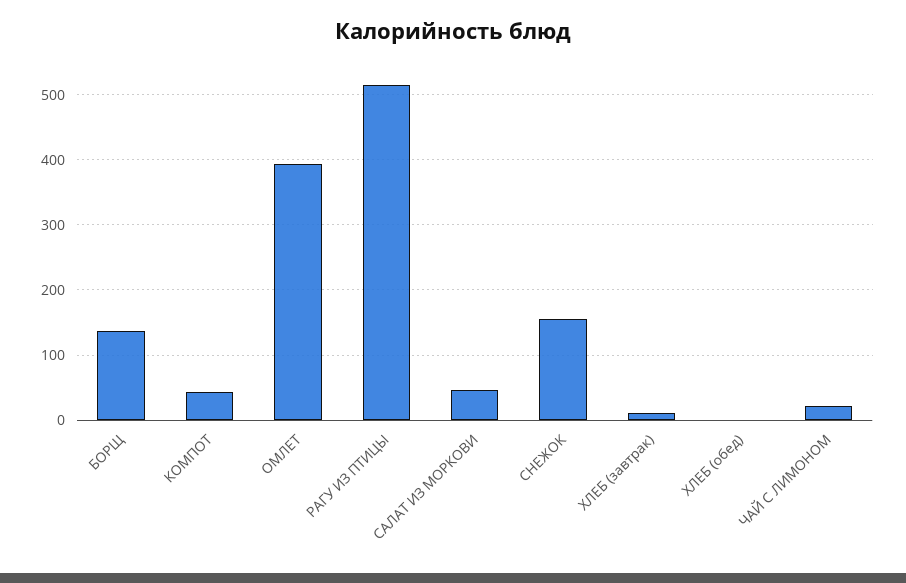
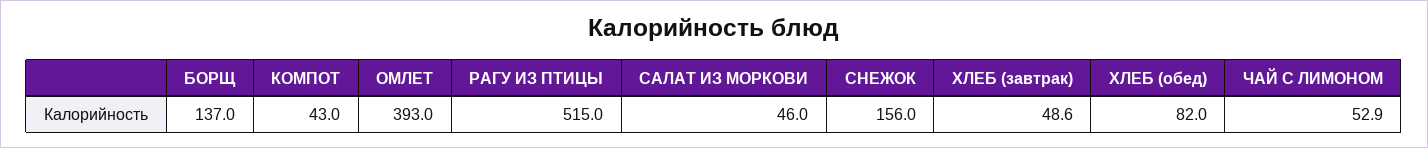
  {
    "БОРЩ": 137,
    "КОМПОТ": 43,
    "ОМЛЕТ": 393,
    "РАГУ ИЗ ПТИЦЫ": 515,
    "САЛАТ ИЗ МОРКОВИ": 46,
    "СНЕЖОК": 156,
-   "ХЛЕБ (завтрак)": 10,
+   "ХЛЕБ (завтрак)": 48.6,
-   "ХЛЕБ (обед)": 0,
+   "ХЛЕБ (обед)": 82,
-   "ЧАЙ С ЛИМОНОМ": 20
+   "ЧАЙ С ЛИМОНОМ": 52.9
  }

